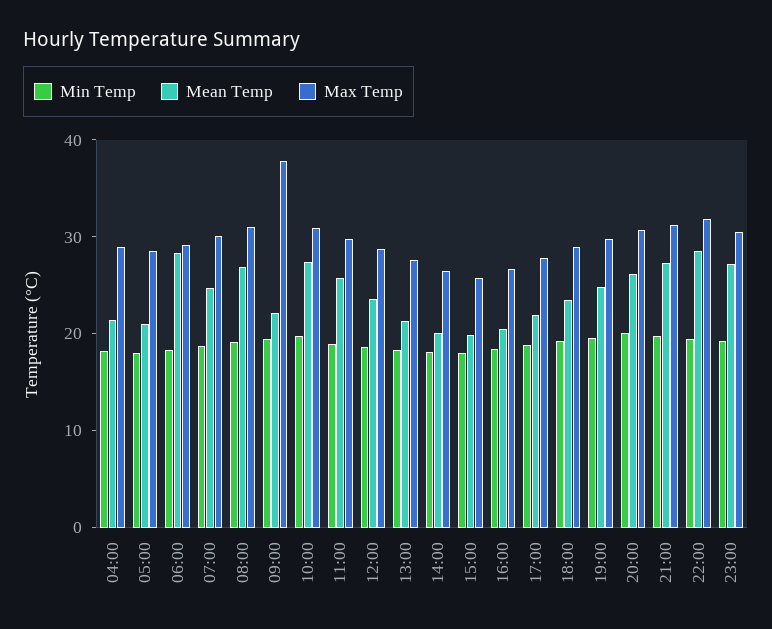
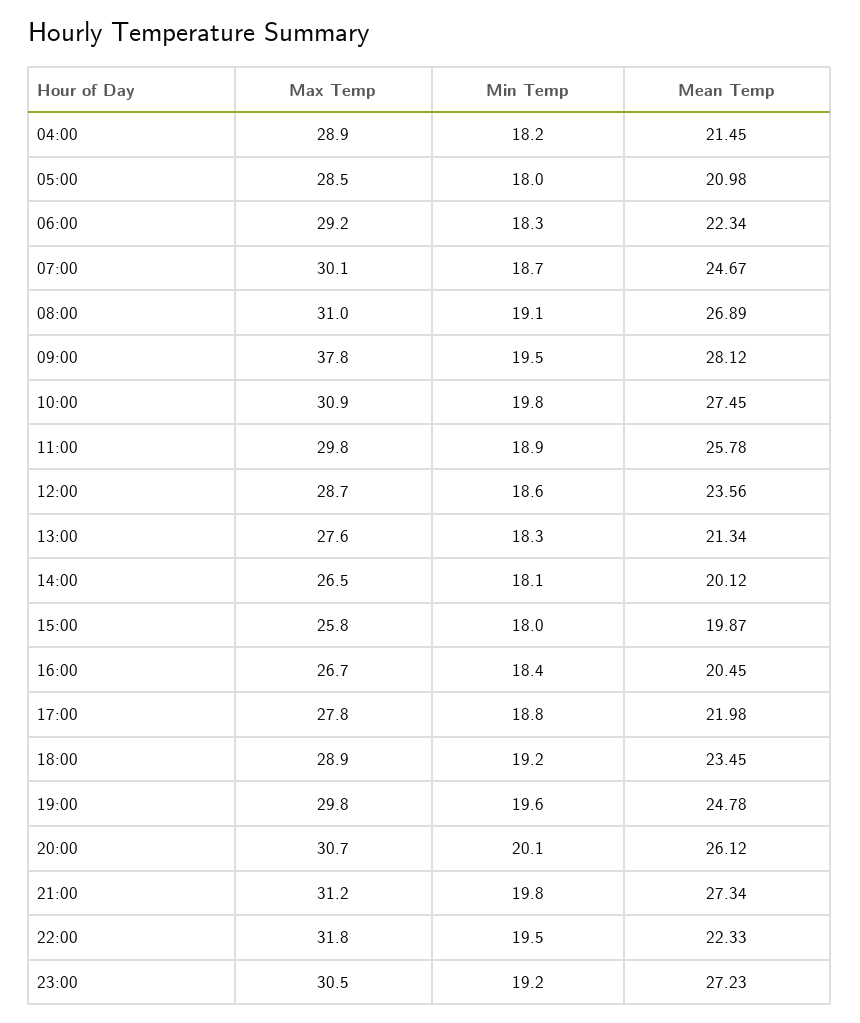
  {
    "Min Temp": {
      "04:00": 18.2,
      "05:00": 18,
      "06:00": 18.3,
      "07:00": 18.7,
      "08:00": 19.1,
      "09:00": 19.5,
      "10:00": 19.8,
      "11:00": 18.9,
      "12:00": 18.6,
      "13:00": 18.3,
      "14:00": 18.1,
      "15:00": 18,
      "16:00": 18.4,
      "17:00": 18.8,
      "18:00": 19.2,
      "19:00": 19.6,
      "20:00": 20.1,
      "21:00": 19.8,
      "22:00": 19.5,
      "23:00": 19.2
    },
    "Mean Temp": {
      "04:00": 21.45,
      "05:00": 20.98,
-     "06:00": 28,
+     "06:00": 22.34,
      "07:00": 24.67,
      "08:00": 26.89,
-     "09:00": 22,
+     "09:00": 28.12,
      "10:00": 27.45,
      "11:00": 25.78,
      "12:00": 23.56,
      "13:00": 21.34,
      "14:00": 20.12,
      "15:00": 19.87,
      "16:00": 20.45,
      "17:00": 21.98,
      "18:00": 23.45,
      "19:00": 24.78,
      "20:00": 26.12,
      "21:00": 27.34,
-     "22:00": 28,
+     "22:00": 22.33,
      "23:00": 27.23
    },
    "Max Temp": {
      "04:00": 28.9,
      "05:00": 28.5,
      "06:00": 29.2,
      "07:00": 30.1,
      "08:00": 31,
      "09:00": 37.8,
      "10:00": 30.9,
      "11:00": 29.8,
      "12:00": 28.7,
      "13:00": 27.6,
      "14:00": 26.5,
      "15:00": 25.8,
      "16:00": 26.7,
      "17:00": 27.8,
      "18:00": 28.9,
      "19:00": 29.8,
      "20:00": 30.7,
      "21:00": 31.2,
      "22:00": 31.8,
      "23:00": 30.5
    }
  }

